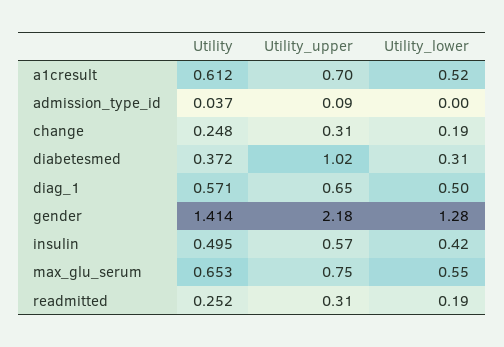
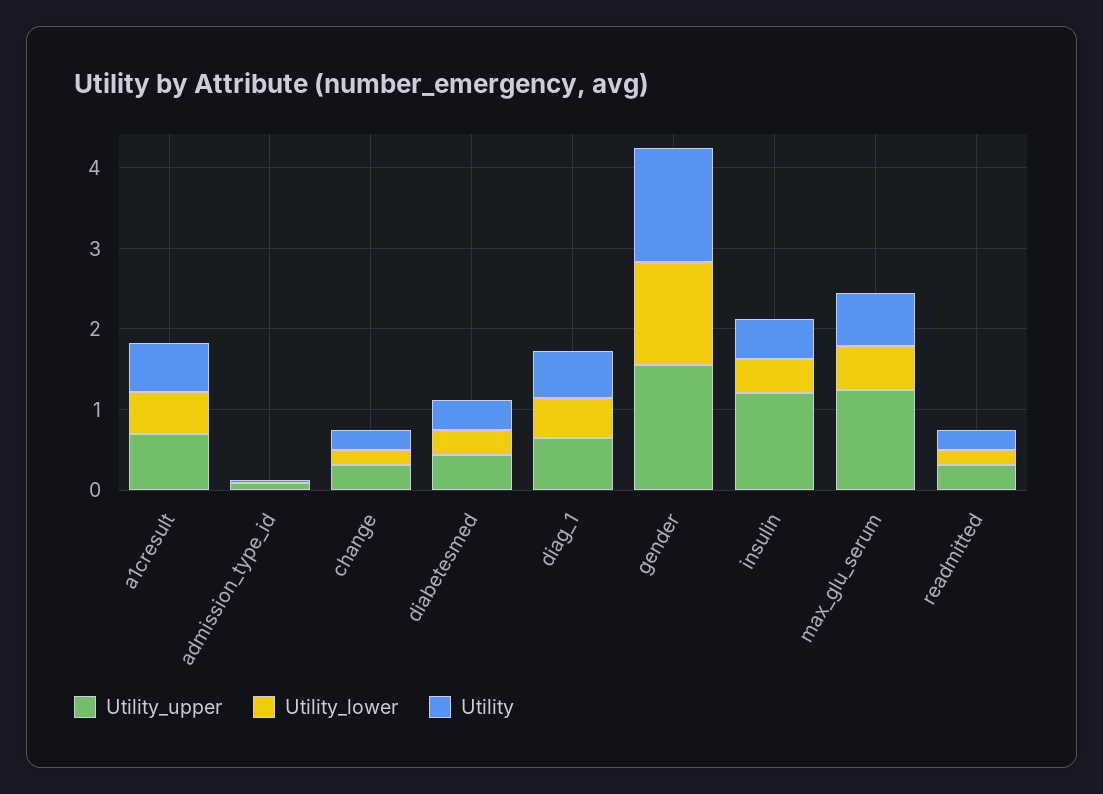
  {
    "Utility": {
      "a1cresult": 0.612,
      "admission_type_id": 0.037,
      "change": 0.248,
      "diabetesmed": 0.372,
      "diag_1": 0.571,
      "gender": 1.414,
      "insulin": 0.495,
      "max_glu_serum": 0.653,
      "readmitted": 0.252
    },
    "Utility_upper": {
      "a1cresult": 0.7,
      "admission_type_id": 0.09,
      "change": 0.31,
-     "diabetesmed": 1.02,
+     "diabetesmed": 0.4,
      "diag_1": 0.65,
-     "gender": 2.18,
+     "gender": 1.6,
-     "insulin": 0.57,
+     "insulin": 1.2,
-     "max_glu_serum": 0.75,
+     "max_glu_serum": 1.2,
      "readmitted": 0.31
    },
    "Utility_lower": {
      "a1cresult": 0.52,
      "admission_type_id": 0,
      "change": 0.19,
      "diabetesmed": 0.31,
      "diag_1": 0.5,
      "gender": 1.28,
      "insulin": 0.42,
      "max_glu_serum": 0.55,
      "readmitted": 0.19
    }
  }

